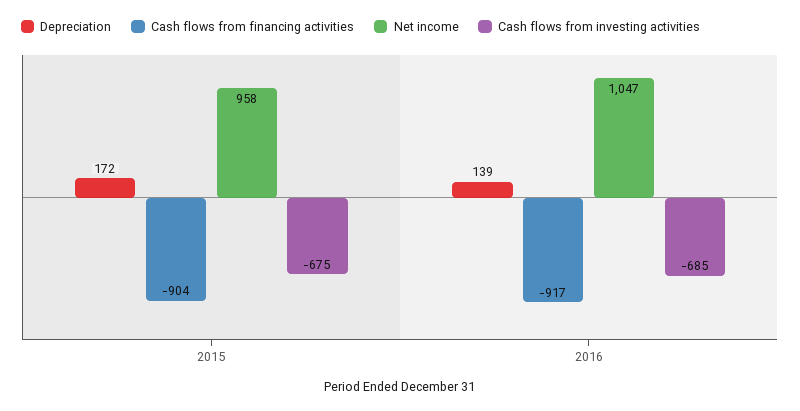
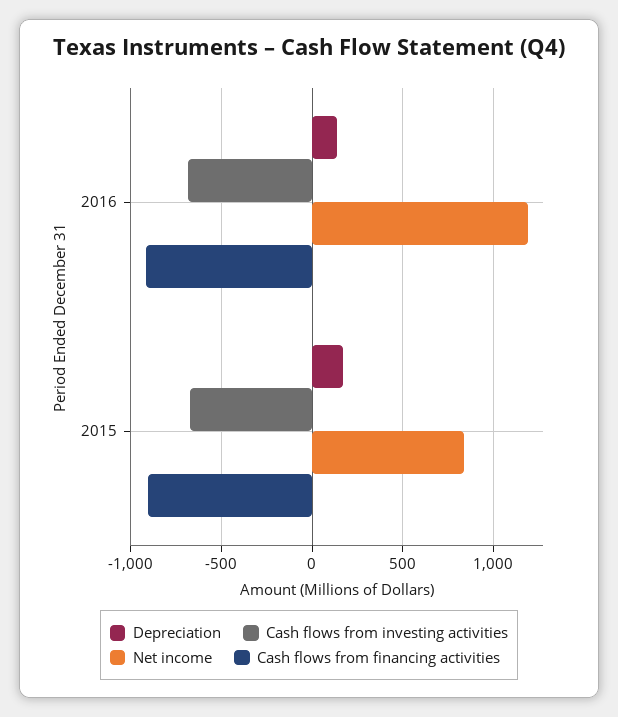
  {
    "Depreciation": {
      "2015": 172,
      "2016": 139
    },
    "Cash flows from financing activities": {
      "2015": -904,
      "2016": -917
    },
    "Net income": {
-     "2015": 958,
+     "2015": 850,
-     "2016": 1047
+     "2016": 1200
    },
    "Cash flows from investing activities": {
      "2015": -675,
      "2016": -685
    }
  }

